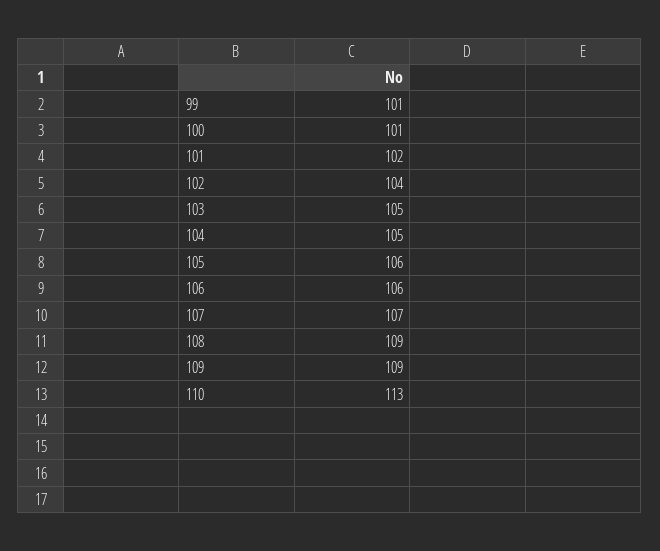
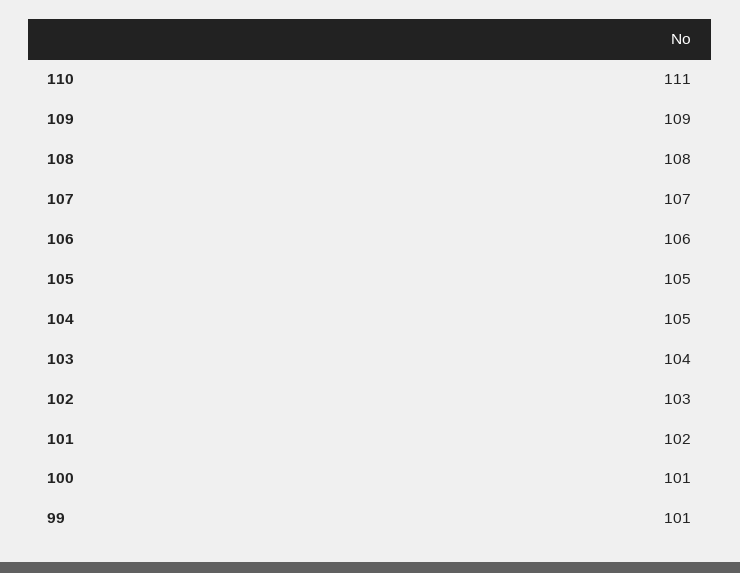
  {
    "99": 101,
    "100": 101,
    "101": 102,
-   "102": 104,
+   "102": 103,
-   "103": 105,
+   "103": 104,
    "104": 105,
-   "105": 106,
+   "105": 105,
    "106": 106,
    "107": 107,
-   "108": 109,
+   "108": 108,
    "109": 109,
-   "110": 113
+   "110": 111
  }

